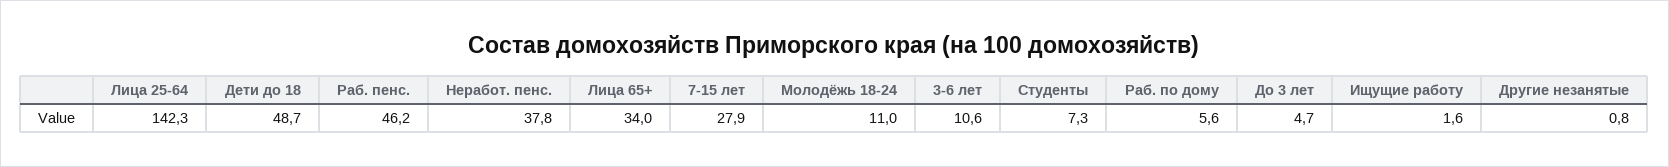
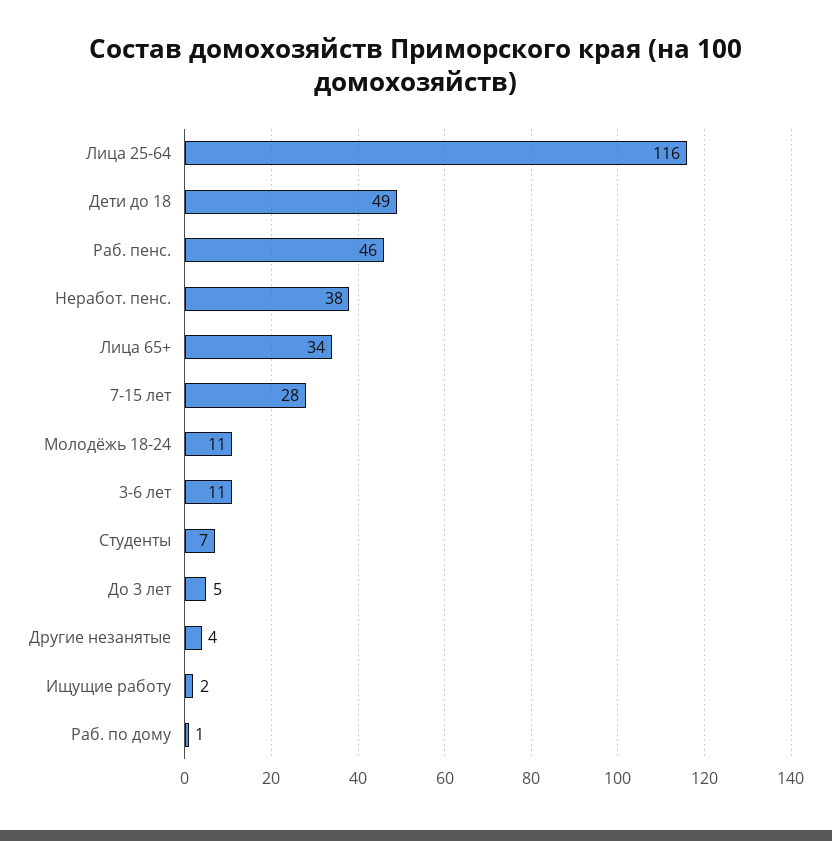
  {
-   "Лица 25-64": 142.3,
+   "Лица 25-64": 116,
    "Дети до 18": 48.7,
    "Раб. пенс.": 46.2,
    "Неработ. пенс.": 37.8,
    "Лица 65+": 34,
    "7-15 лет": 27.9,
    "Молодёжь 18-24": 11,
    "3-6 лет": 10.6,
    "Студенты": 7.3,
-   "Раб. по дому": 5.6,
+   "Раб. по дому": 1,
    "До 3 лет": 4.7,
    "Ищущие работу": 1.6,
-   "Другие незанятые": 0.8
+   "Другие незанятые": 4
  }

